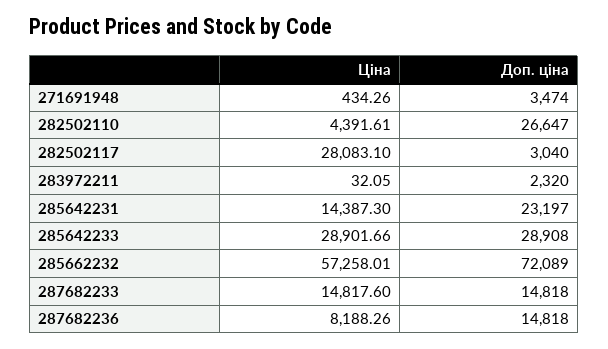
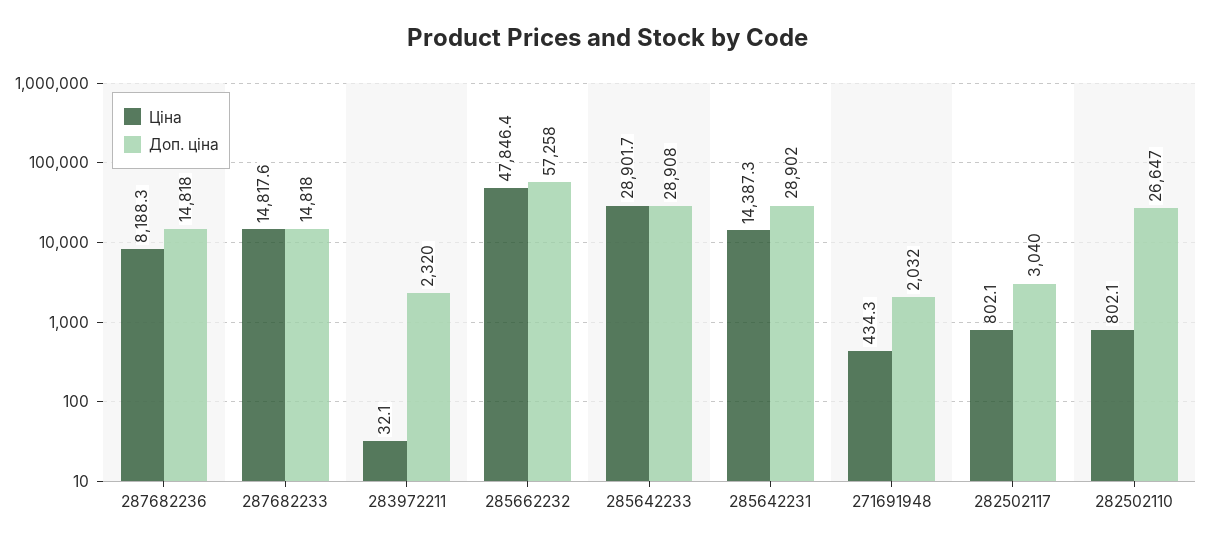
  {
    "Ціна": {
      "271691948": 434.26,
-     "282502110": 4391.61,
+     "282502110": 802.1,
-     "282502117": 28083.1,
+     "282502117": 802.1,
      "283972211": 32.05,
      "285642231": 14387.3,
      "285642233": 28901.66,
-     "285662232": 57258.01,
+     "285662232": 47846.4,
      "287682233": 14817.6,
      "287682236": 8188.26
    },
    "Доп. ціна": {
-     "271691948": 3474,
+     "271691948": 2032,
      "282502110": 26647,
      "282502117": 3040,
      "283972211": 2320,
-     "285642231": 23197,
+     "285642231": 28902,
      "285642233": 28908,
-     "285662232": 72089,
+     "285662232": 57258,
      "287682233": 14818,
      "287682236": 14818
    }
  }

